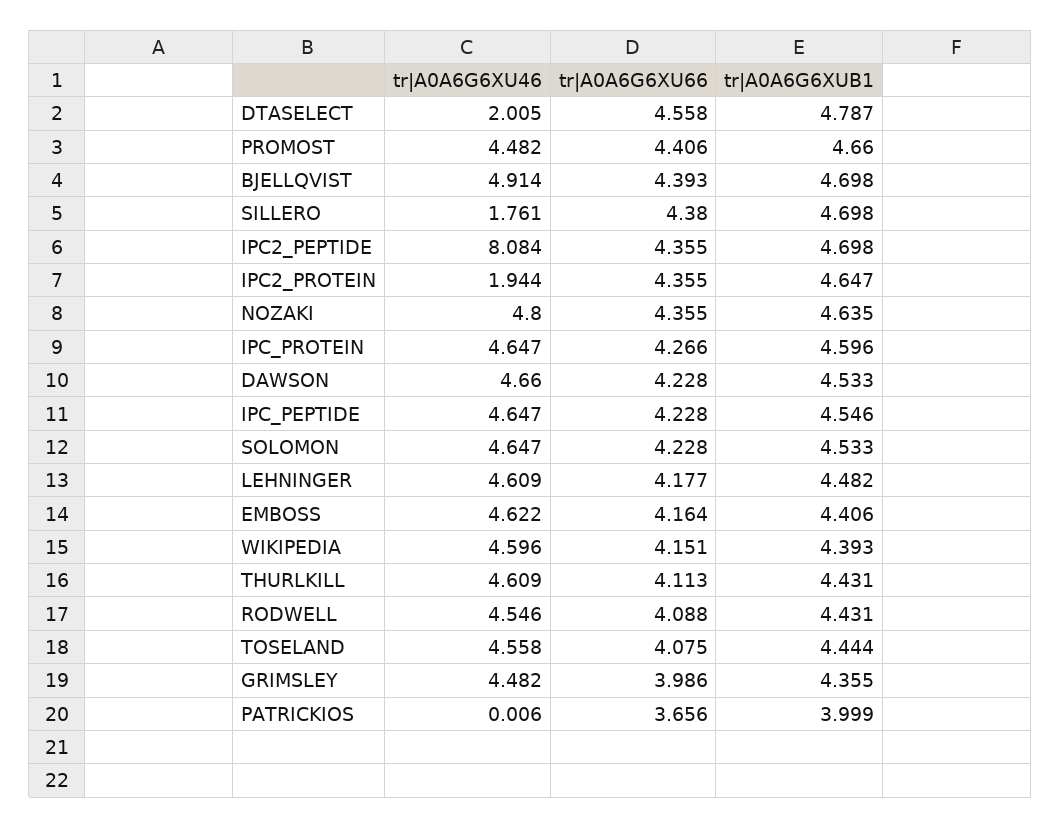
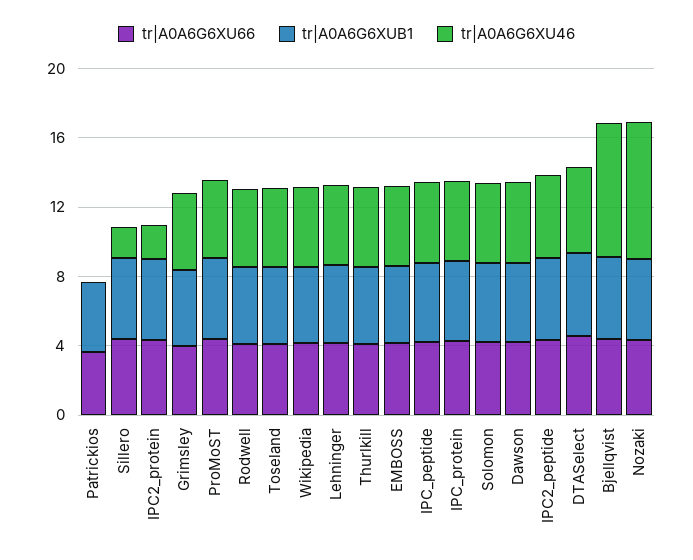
  {
    "tr|A0A6G6XU46": {
-     "DTASELECT": 2.005,
+     "DTASELECT": 5,
      "PROMOST": 4.482,
-     "BJELLQVIST": 4.914,
+     "BJELLQVIST": 8,
      "SILLERO": 1.761,
-     "IPC2_PEPTIDE": 8.084,
+     "IPC2_PEPTIDE": 5,
      "IPC2_PROTEIN": 1.944,
-     "NOZAKI": 4.8,
+     "NOZAKI": 8,
      "IPC_PROTEIN": 4.647,
      "DAWSON": 4.66,
      "IPC_PEPTIDE": 4.647,
      "SOLOMON": 4.647,
      "LEHNINGER": 4.609,
      "EMBOSS": 4.622,
      "WIKIPEDIA": 4.596,
      "THURLKILL": 4.609,
      "RODWELL": 4.546,
      "TOSELAND": 4.558,
      "GRIMSLEY": 4.482,
      "PATRICKIOS": 0.006
    },
    "tr|A0A6G6XU66": {
      "DTASELECT": 4.558,
      "PROMOST": 4.406,
      "BJELLQVIST": 4.393,
      "SILLERO": 4.38,
      "IPC2_PEPTIDE": 4.355,
      "IPC2_PROTEIN": 4.355,
      "NOZAKI": 4.355,
      "IPC_PROTEIN": 4.266,
      "DAWSON": 4.228,
      "IPC_PEPTIDE": 4.228,
      "SOLOMON": 4.228,
      "LEHNINGER": 4.177,
      "EMBOSS": 4.164,
      "WIKIPEDIA": 4.151,
      "THURLKILL": 4.113,
      "RODWELL": 4.088,
      "TOSELAND": 4.075,
      "GRIMSLEY": 3.986,
      "PATRICKIOS": 3.656
    },
    "tr|A0A6G6XUB1": {
      "DTASELECT": 4.787,
      "PROMOST": 4.66,
      "BJELLQVIST": 4.698,
      "SILLERO": 4.698,
      "IPC2_PEPTIDE": 4.698,
      "IPC2_PROTEIN": 4.647,
      "NOZAKI": 4.635,
      "IPC_PROTEIN": 4.596,
      "DAWSON": 4.533,
      "IPC_PEPTIDE": 4.546,
      "SOLOMON": 4.533,
      "LEHNINGER": 4.482,
      "EMBOSS": 4.406,
      "WIKIPEDIA": 4.393,
      "THURLKILL": 4.431,
      "RODWELL": 4.431,
      "TOSELAND": 4.444,
      "GRIMSLEY": 4.355,
      "PATRICKIOS": 3.999
    }
  }

